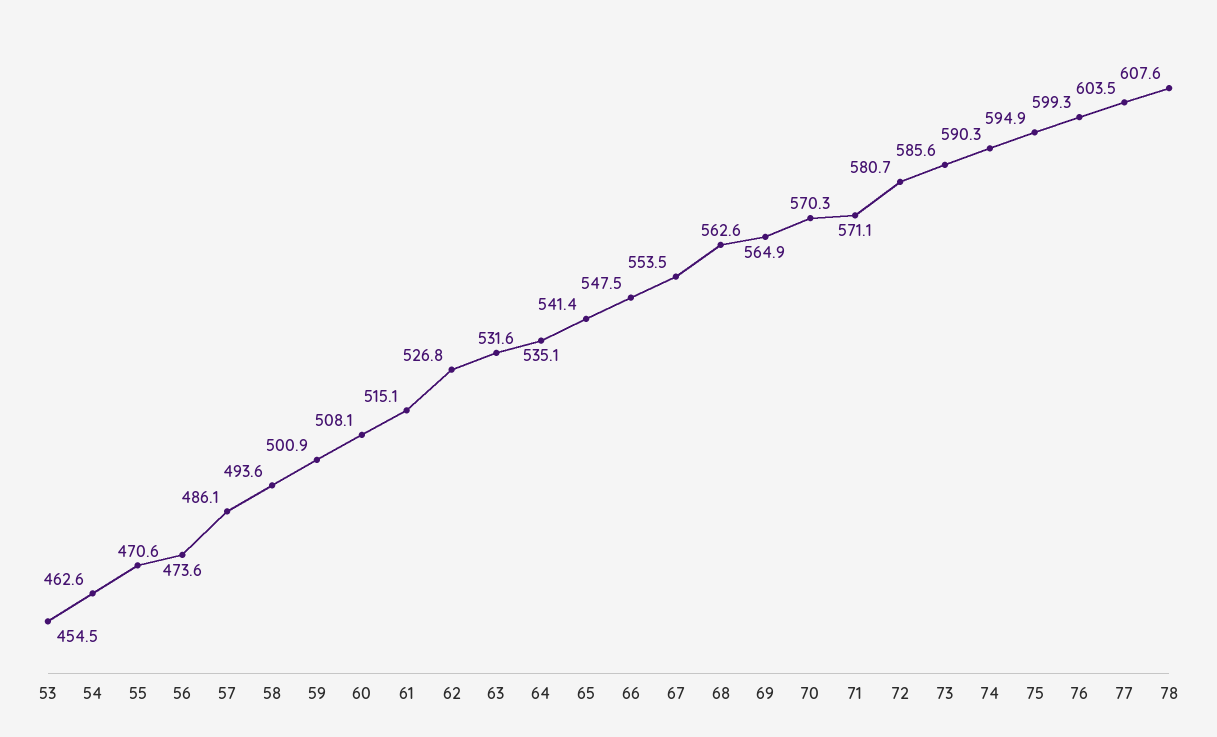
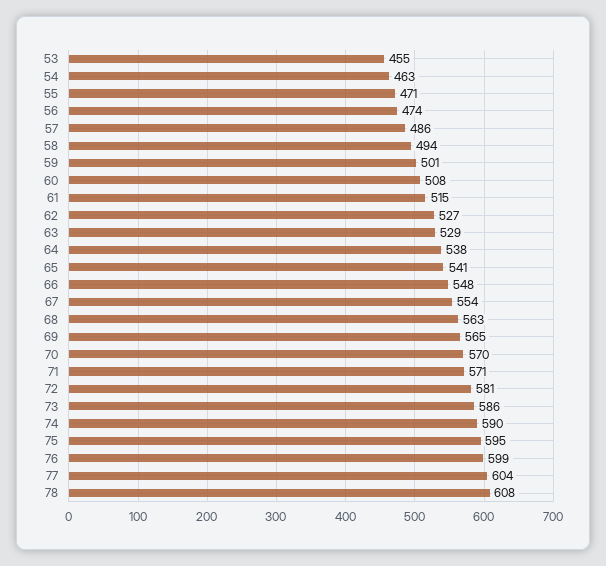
  {
    "53": 454.5,
    "54": 462.6,
    "55": 470.6,
    "56": 473.6,
    "57": 486.1,
    "58": 493.6,
    "59": 500.9,
    "60": 508.1,
    "61": 515.1,
    "62": 526.8,
-   "63": 531.6,
+   "63": 529,
-   "64": 535.1,
+   "64": 538,
    "65": 541.4,
    "66": 547.5,
    "67": 553.5,
    "68": 562.6,
    "69": 564.9,
    "70": 570.3,
    "71": 571.1,
    "72": 580.7,
    "73": 585.6,
    "74": 590.3,
    "75": 594.9,
    "76": 599.3,
    "77": 603.5,
    "78": 607.6
  }

